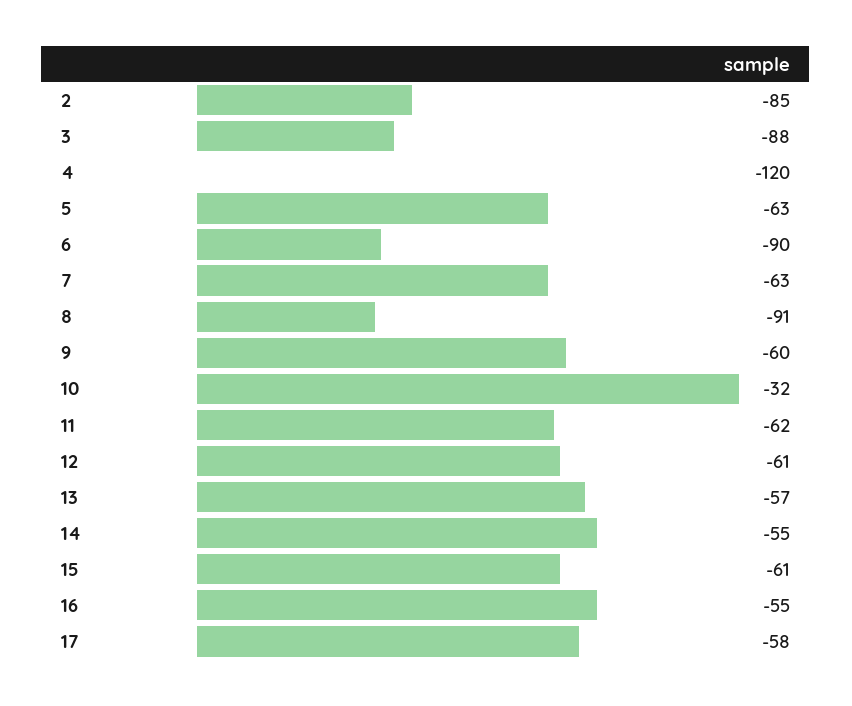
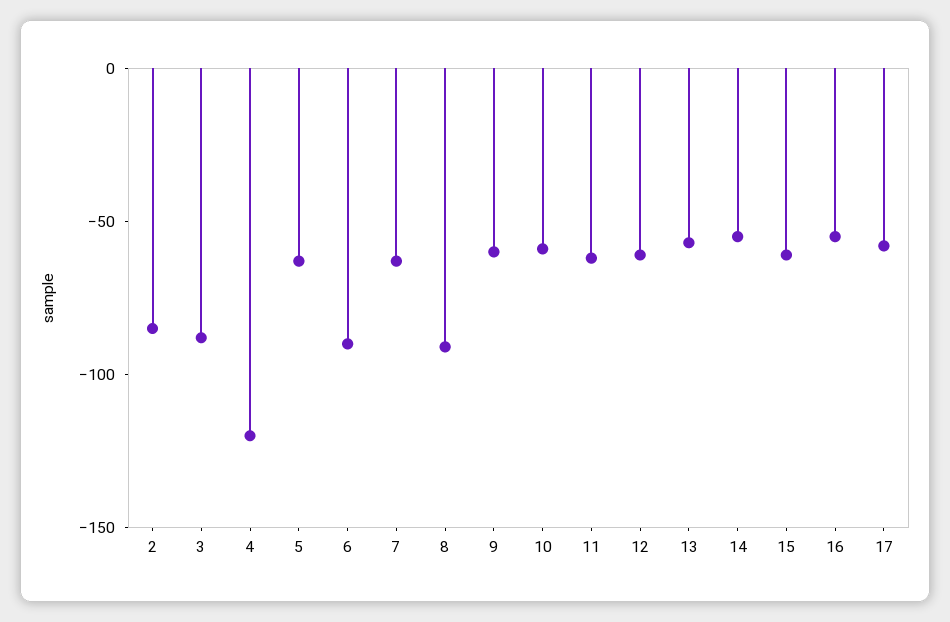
  {
    "2": -85,
    "3": -88,
    "4": -120,
    "5": -63,
    "6": -90,
    "7": -63,
    "8": -91,
    "9": -60,
-   "10": -32,
+   "10": -60,
    "11": -62,
    "12": -61,
    "13": -57,
    "14": -55,
    "15": -61,
    "16": -55,
    "17": -58
  }

